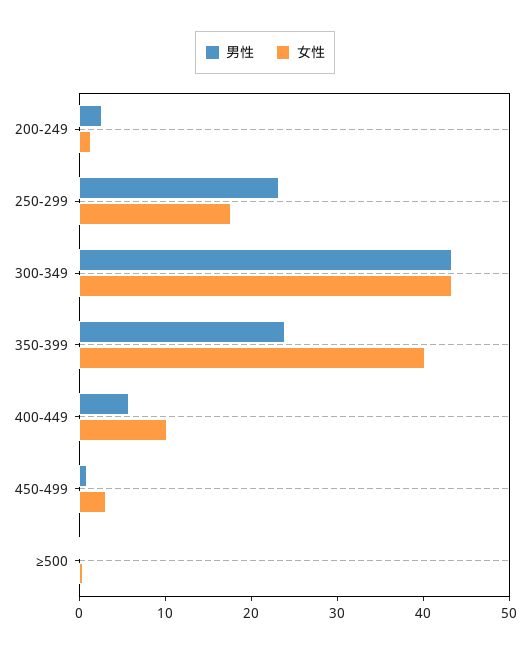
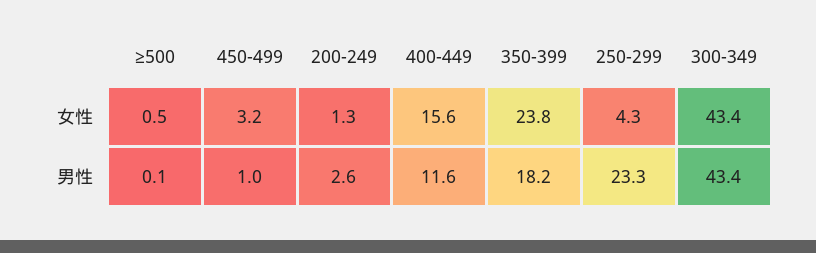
  {
    "男性": {
      "200-249": 2.6,
      "250-299": 23.3,
      "300-349": 43.4,
-     "350-399": 24,
+     "350-399": 18.2,
-     "400-449": 6,
+     "400-449": 11.6,
      "450-499": 1,
      "≥500": 0.1
    },
    "女性": {
      "200-249": 1.3,
-     "250-299": 18,
+     "250-299": 4.3,
      "300-349": 43.4,
-     "350-399": 40,
+     "350-399": 23.8,
-     "400-449": 10,
+     "400-449": 15.6,
      "450-499": 3.2,
      "≥500": 0.5
    }
  }

